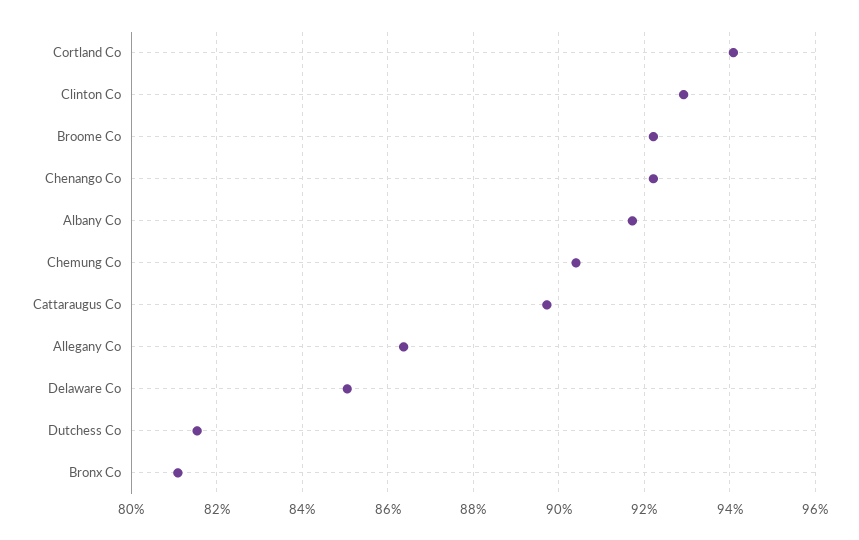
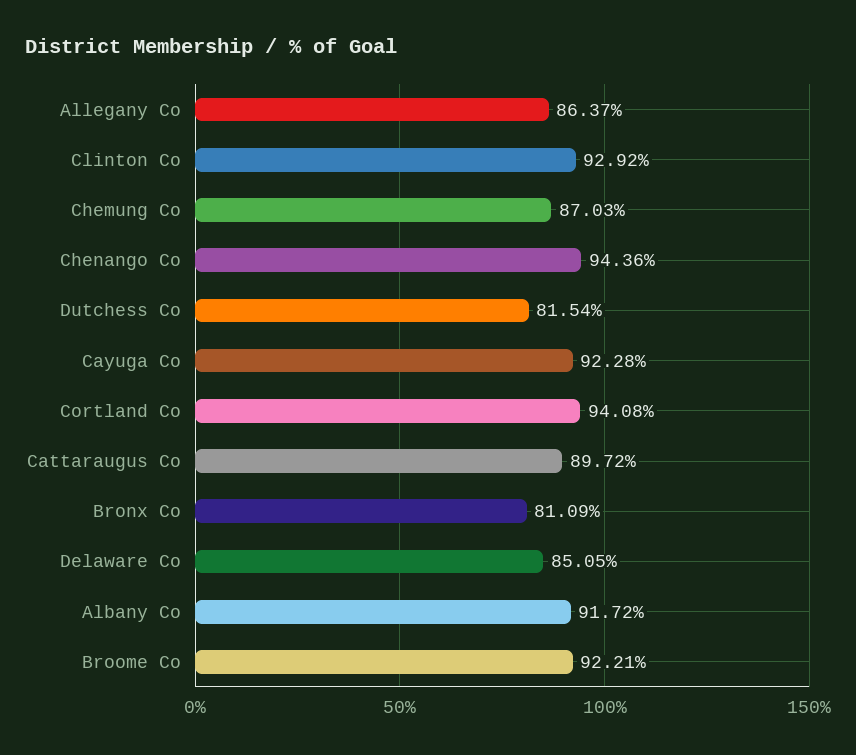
  {
    "Cortland Co": 94.08,
    "Clinton Co": 92.92,
    "Broome Co": 92.21,
-   "Chenango Co": 92.2,
+   "Chenango Co": 94.36,
    "Albany Co": 91.72,
-   "Chemung Co": 90.4,
+   "Chemung Co": 87.03,
    "Cattaraugus Co": 89.72,
    "Allegany Co": 86.37,
    "Delaware Co": 85.05,
    "Dutchess Co": 81.54,
-   "Bronx Co": 81.09
+   "Bronx Co": 81.09,
+   "Cayuga Co": 92.28
  }

